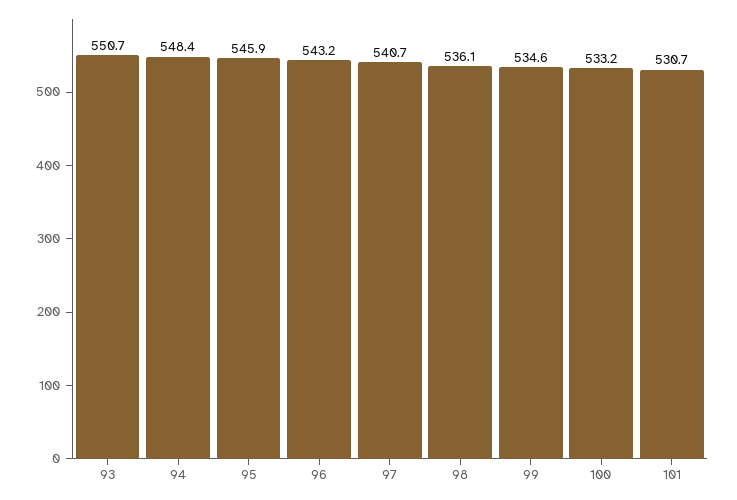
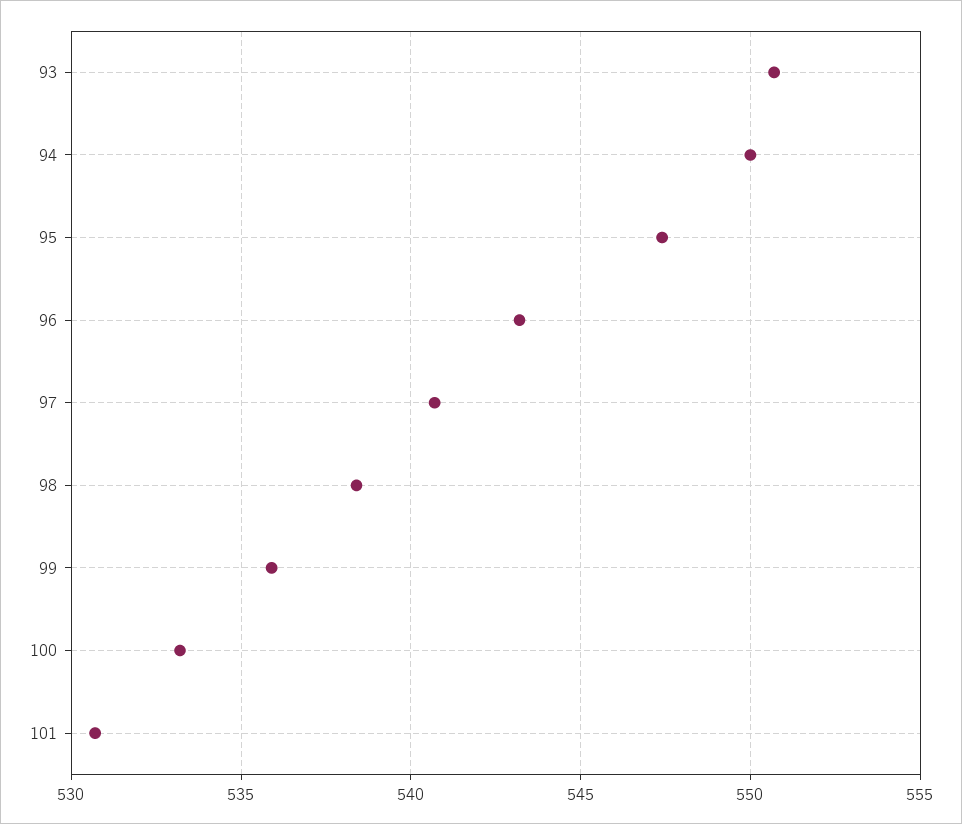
  {
    "93": 550.7,
-   "94": 548.4,
+   "94": 550,
-   "95": 545.9,
+   "95": 547.5,
    "96": 543.2,
    "97": 540.7,
-   "98": 536.1,
+   "98": 538.5,
-   "99": 534.6,
+   "99": 536,
    "100": 533.2,
    "101": 530.7
  }

